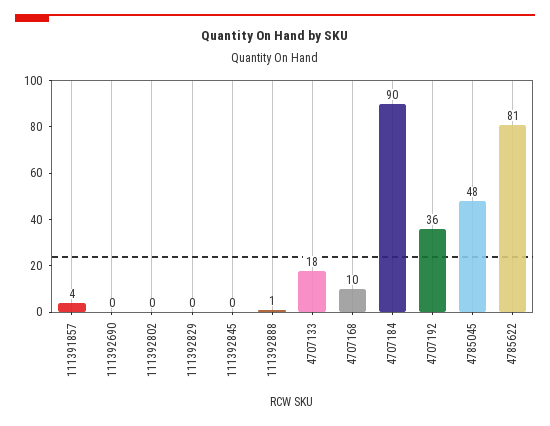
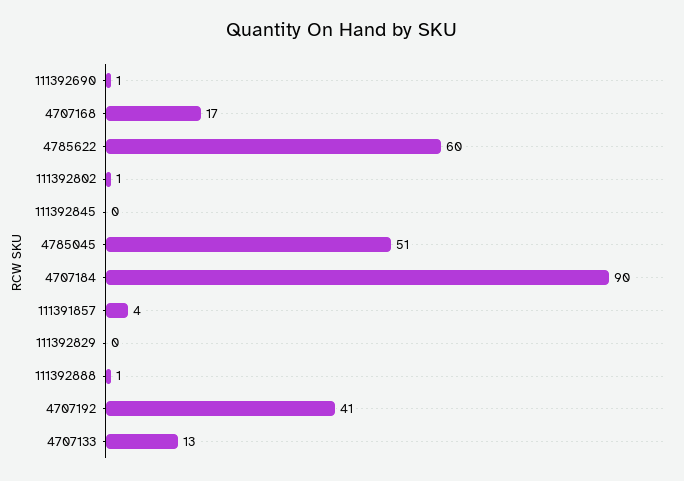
  {
    "111391857": 4,
-   "111392690": 0,
+   "111392690": 1,
-   "111392802": 0,
+   "111392802": 1,
    "111392829": 0,
    "111392845": 0,
    "111392888": 1,
-   "4707133": 18,
+   "4707133": 13,
-   "4707168": 10,
+   "4707168": 17,
    "4707184": 90,
-   "4707192": 36,
+   "4707192": 41,
-   "4785045": 48,
+   "4785045": 51,
-   "4785622": 81
+   "4785622": 60
  }

